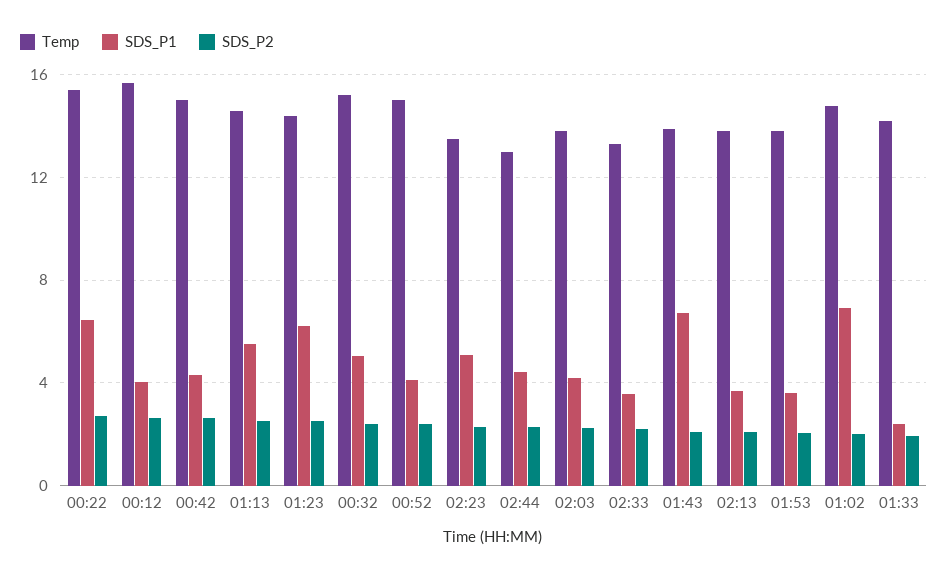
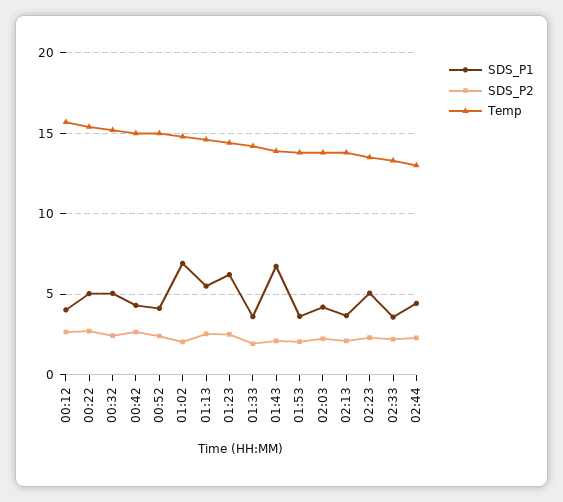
  {
    "Temp": {
      "00:22": 15.5,
      "00:12": 15.5,
      "00:42": 15,
      "01:13": 14.5,
      "01:23": 14.5,
      "00:32": 15,
      "00:52": 15,
      "02:23": 13.5,
      "02:44": 13,
      "02:03": 14,
      "02:33": 13.5,
      "01:43": 14,
      "02:13": 14,
      "01:53": 14,
      "01:02": 15,
      "01:33": 14
    },
    "SDS_P1": {
-     "00:22": 6.5,
+     "00:22": 5,
      "00:12": 4,
      "00:42": 4.5,
      "01:13": 5.5,
      "01:23": 6,
      "00:32": 5,
      "00:52": 4,
      "02:23": 5,
      "02:44": 4.5,
      "02:03": 4,
      "02:33": 3.5,
      "01:43": 6.5,
      "02:13": 3.5,
      "01:53": 3.5,
      "01:02": 7,
-     "01:33": 2.5
+     "01:33": 3.5
    },
    "SDS_P2": {
      "00:22": 2.5,
      "00:12": 2.5,
      "00:42": 2.5,
      "01:13": 2.5,
      "01:23": 2.5,
      "00:32": 2.5,
      "00:52": 2.5,
      "02:23": 2.5,
      "02:44": 2.5,
      "02:03": 2,
      "02:33": 2,
      "01:43": 2,
      "02:13": 2,
      "01:53": 2,
      "01:02": 2,
      "01:33": 2
    }
  }

